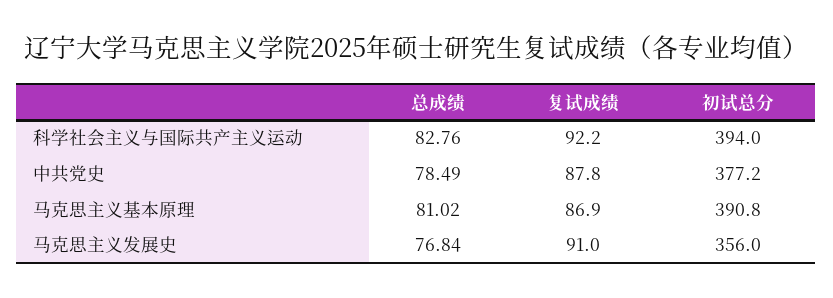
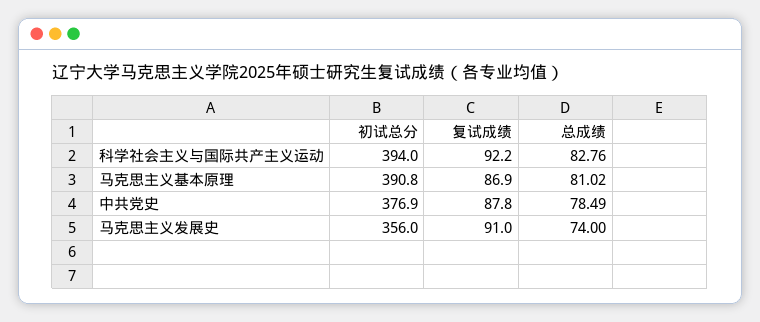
  {
    "总成绩": {
      "科学社会主义与国际共产主义运动": 82.76,
      "中共党史": 78.49,
      "马克思主义基本原理": 81.02,
-     "马克思主义发展史": 76.84
+     "马克思主义发展史": 74
    },
    "复试成绩": {
      "科学社会主义与国际共产主义运动": 92.2,
      "中共党史": 87.8,
      "马克思主义基本原理": 86.9,
      "马克思主义发展史": 91
    },
    "初试总分": {
      "科学社会主义与国际共产主义运动": 394,
-     "中共党史": 377.2,
+     "中共党史": 376.9,
      "马克思主义基本原理": 390.8,
      "马克思主义发展史": 356
    }
  }

